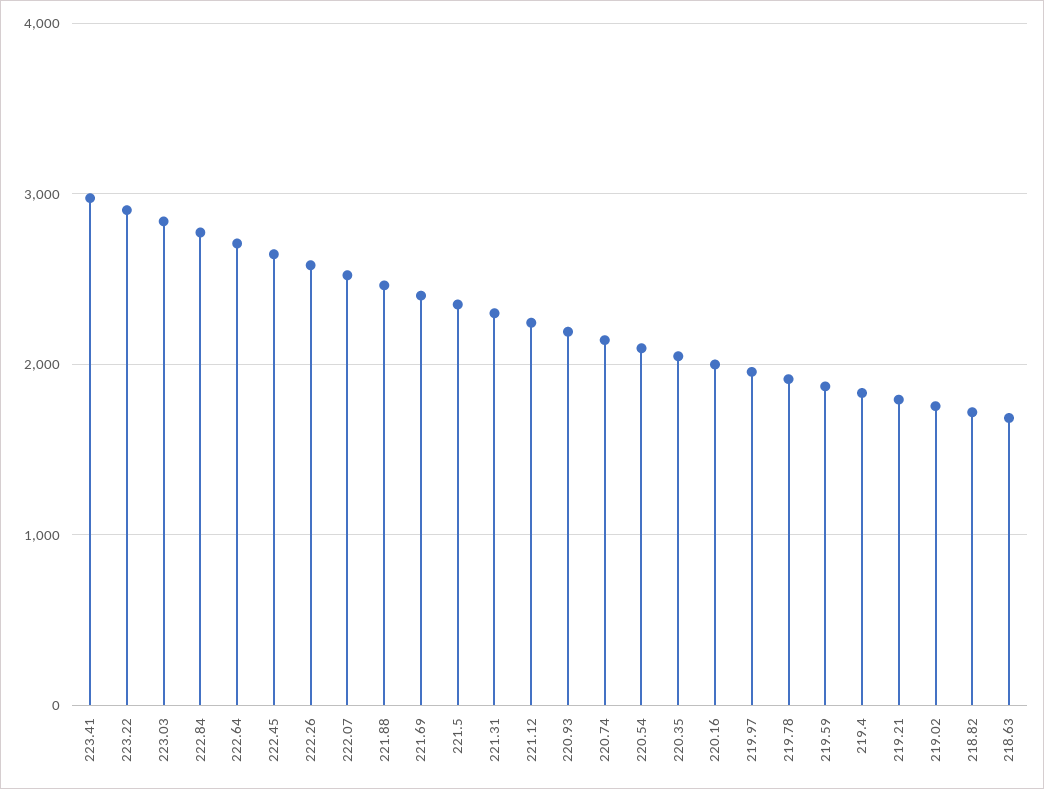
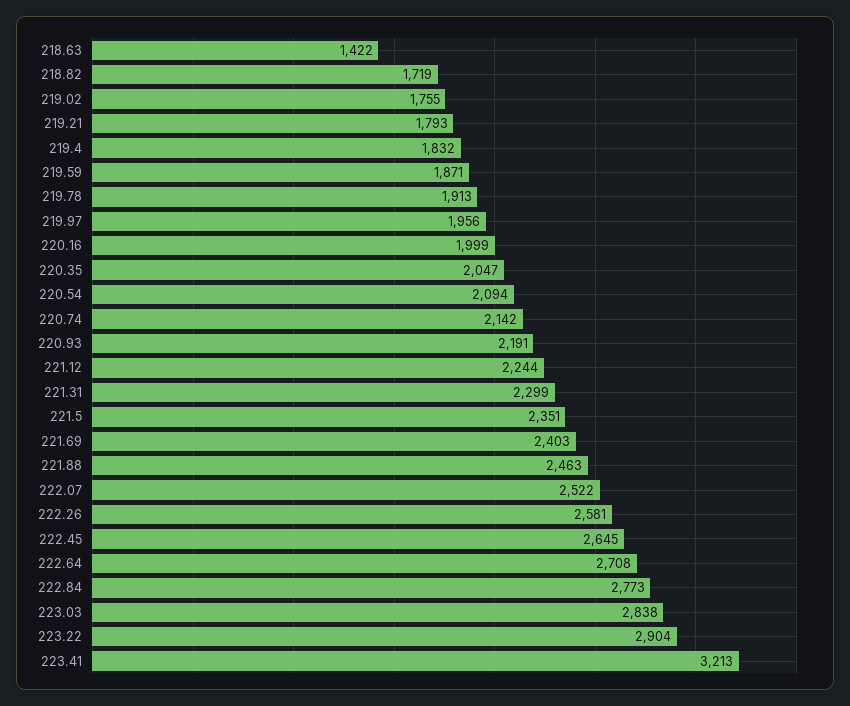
  {
-   "223.41": 3000,
+   "223.41": 3213,
    "223.22": 2904,
    "223.03": 2838,
    "222.84": 2773,
    "222.64": 2708,
    "222.45": 2645,
    "222.26": 2581,
    "222.07": 2522,
    "221.88": 2463,
    "221.69": 2403,
    "221.5": 2351,
    "221.31": 2299,
    "221.12": 2244,
    "220.93": 2191,
    "220.74": 2142,
    "220.54": 2094,
    "220.35": 2047,
    "220.16": 1999,
    "219.97": 1956,
    "219.78": 1913,
    "219.59": 1871,
    "219.4": 1832,
    "219.21": 1793,
    "219.02": 1755,
    "218.82": 1719,
-   "218.63": 1700
+   "218.63": 1422
  }

